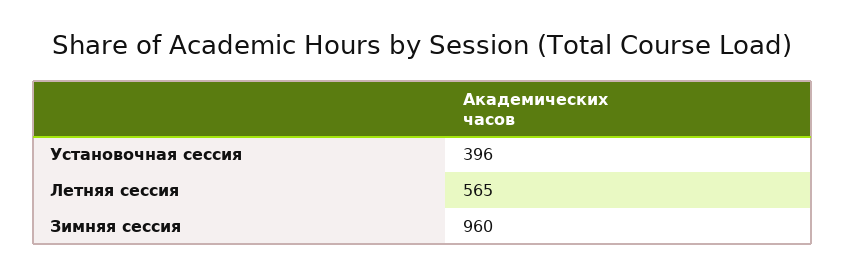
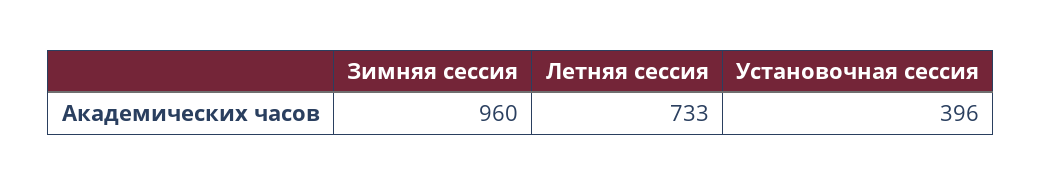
  {
    "Установочная сессия": 396,
-   "Летняя сессия": 565,
+   "Летняя сессия": 733,
    "Зимняя сессия": 960
  }

